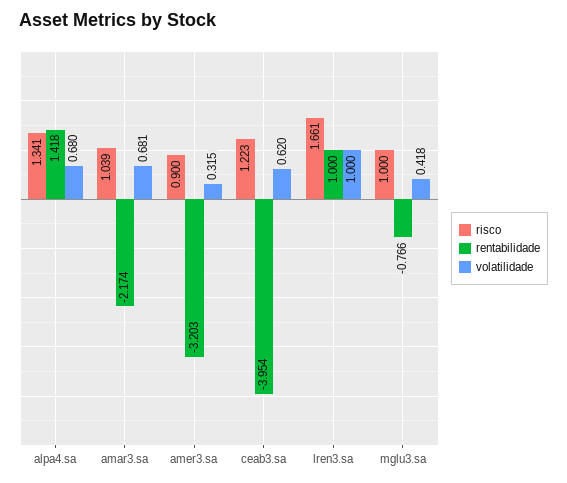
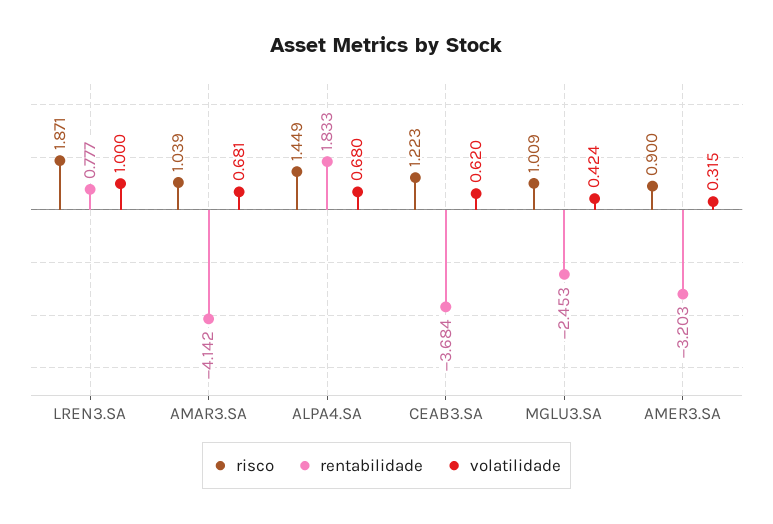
  {
    "risco": {
-     "alpa4.sa": 1.341,
+     "alpa4.sa": 1.449,
      "amar3.sa": 1.039,
      "amer3.sa": 0.9,
      "ceab3.sa": 1.223,
-     "lren3.sa": 1.661,
+     "lren3.sa": 1.871,
-     "mglu3.sa": 1
+     "mglu3.sa": 1.009
    },
    "rentabilidade": {
-     "alpa4.sa": 1.418,
+     "alpa4.sa": 1.833,
-     "amar3.sa": -2.174,
+     "amar3.sa": -4.142,
      "amer3.sa": -3.203,
-     "ceab3.sa": -3.954,
+     "ceab3.sa": -3.684,
-     "lren3.sa": 1,
+     "lren3.sa": 0.777,
-     "mglu3.sa": -0.766
+     "mglu3.sa": -2.453
    },
    "volatilidade": {
      "alpa4.sa": 0.68,
      "amar3.sa": 0.681,
      "amer3.sa": 0.315,
      "ceab3.sa": 0.62,
      "lren3.sa": 1,
-     "mglu3.sa": 0.418
+     "mglu3.sa": 0.424
    }
  }

